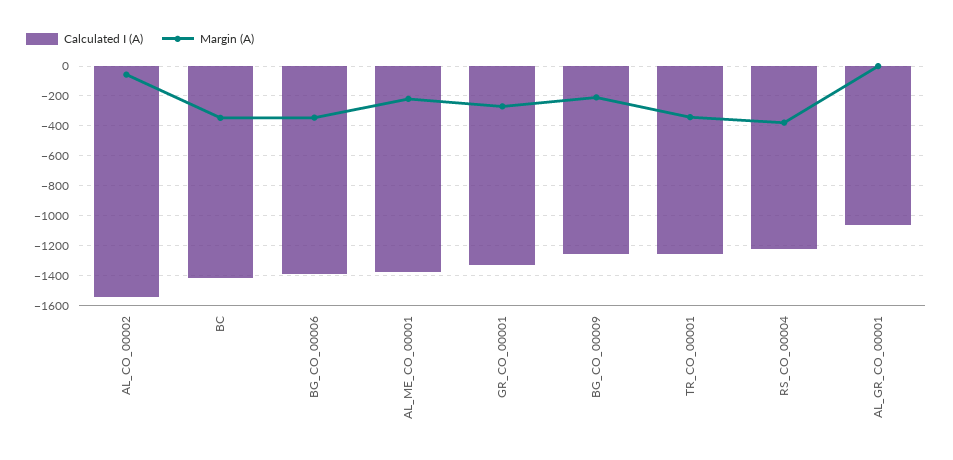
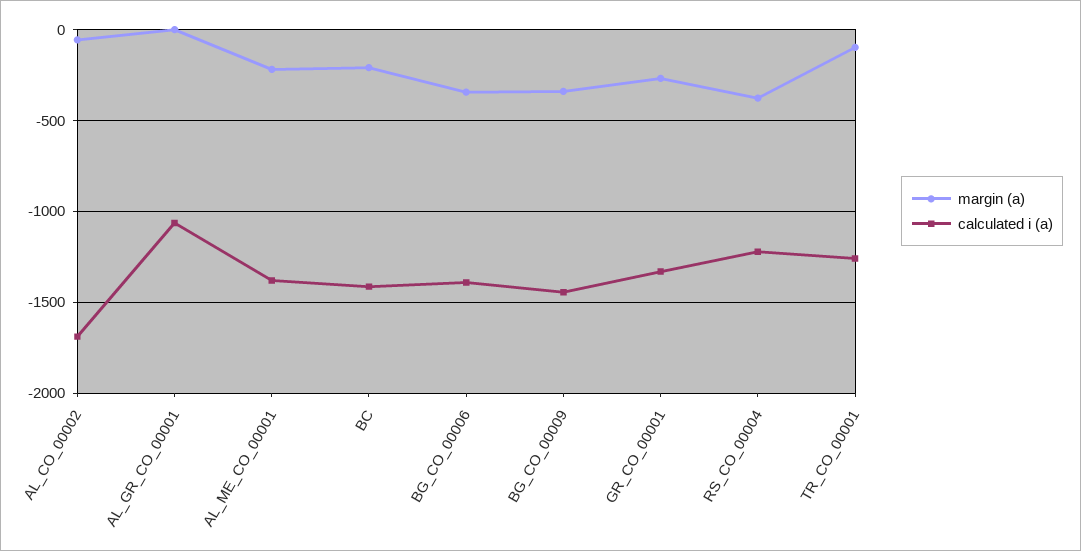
  {
    "Calculated I (A)": {
-     "AL_CO_00002": -1550,
+     "AL_CO_00002": -1700,
      "BC": -1400,
      "BG_CO_00006": -1400,
      "AL_ME_CO_00001": -1400,
      "GR_CO_00001": -1350,
-     "BG_CO_00009": -1250,
+     "BG_CO_00009": -1450,
      "TR_CO_00001": -1250,
      "RS_CO_00004": -1200,
      "AL_GR_CO_00001": -1050
    },
    "Margin (A)": {
      "AL_CO_00002": -50,
-     "BC": -350,
+     "BC": -200,
      "BG_CO_00006": -350,
      "AL_ME_CO_00001": -200,
      "GR_CO_00001": -250,
-     "BG_CO_00009": -200,
+     "BG_CO_00009": -350,
-     "TR_CO_00001": -350,
+     "TR_CO_00001": -100,
      "RS_CO_00004": -400,
      "AL_GR_CO_00001": 0
    }
  }

